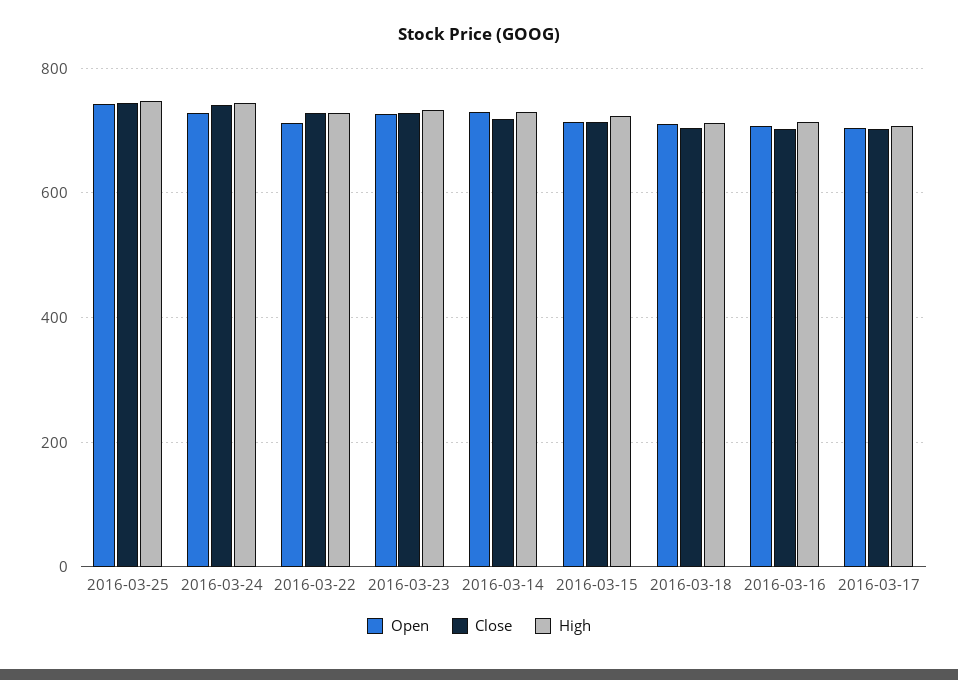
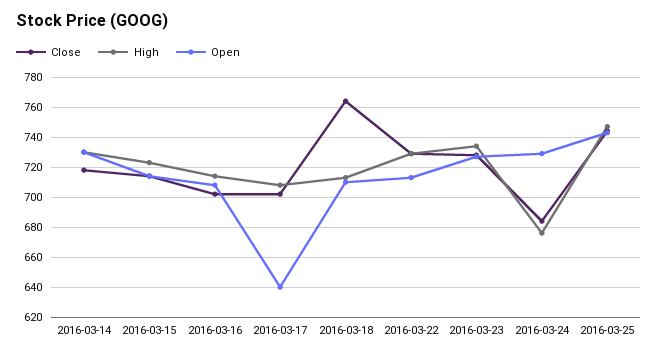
  {
    "Open": {
      "2016-03-25": 745,
      "2016-03-24": 730,
      "2016-03-22": 715,
      "2016-03-23": 725,
      "2016-03-14": 730,
      "2016-03-15": 715,
      "2016-03-18": 710,
      "2016-03-16": 710,
-     "2016-03-17": 700
+     "2016-03-17": 640
    },
    "Close": {
      "2016-03-25": 745,
-     "2016-03-24": 740,
+     "2016-03-24": 685,
      "2016-03-22": 730,
      "2016-03-23": 730,
      "2016-03-14": 720,
      "2016-03-15": 715,
-     "2016-03-18": 700,
+     "2016-03-18": 765,
      "2016-03-16": 700,
      "2016-03-17": 700
    },
    "High": {
      "2016-03-25": 745,
-     "2016-03-24": 740,
+     "2016-03-24": 675,
      "2016-03-22": 730,
      "2016-03-23": 735,
      "2016-03-14": 730,
      "2016-03-15": 725,
      "2016-03-18": 715,
      "2016-03-16": 715,
      "2016-03-17": 710
    }
  }

